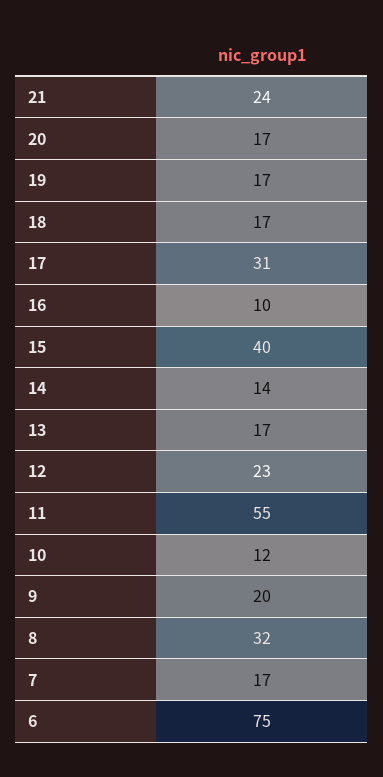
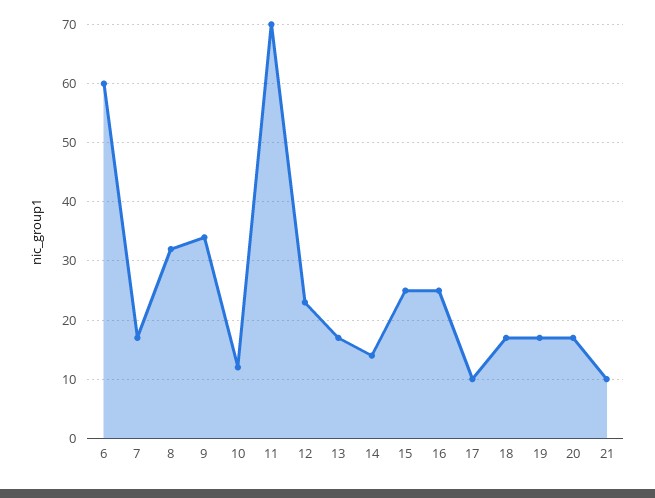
  {
-   "21": 24,
+   "21": 10,
    "20": 17,
    "19": 17,
    "18": 17,
-   "17": 31,
+   "17": 10,
-   "16": 10,
+   "16": 25,
-   "15": 40,
+   "15": 25,
    "14": 14,
    "13": 17,
    "12": 23,
-   "11": 55,
+   "11": 70,
    "10": 12,
-   "9": 20,
+   "9": 35,
    "8": 32,
    "7": 17,
-   "6": 75
+   "6": 60
  }

